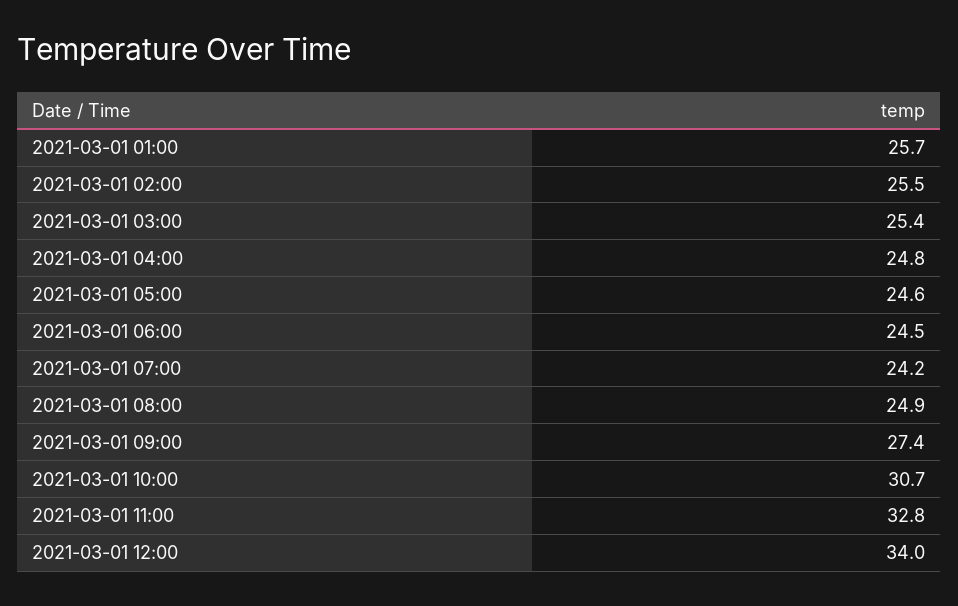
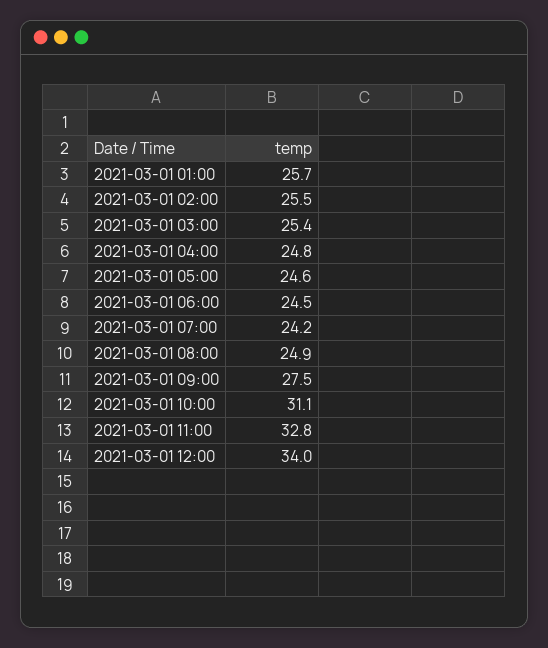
  {
    "2021-03-01 01:00": 25.7,
    "2021-03-01 02:00": 25.5,
    "2021-03-01 03:00": 25.4,
    "2021-03-01 04:00": 24.8,
    "2021-03-01 05:00": 24.6,
    "2021-03-01 06:00": 24.5,
    "2021-03-01 07:00": 24.2,
    "2021-03-01 08:00": 24.9,
-   "2021-03-01 09:00": 27.4,
+   "2021-03-01 09:00": 27.5,
-   "2021-03-01 10:00": 30.7,
+   "2021-03-01 10:00": 31.1,
    "2021-03-01 11:00": 32.8,
    "2021-03-01 12:00": 34
  }

